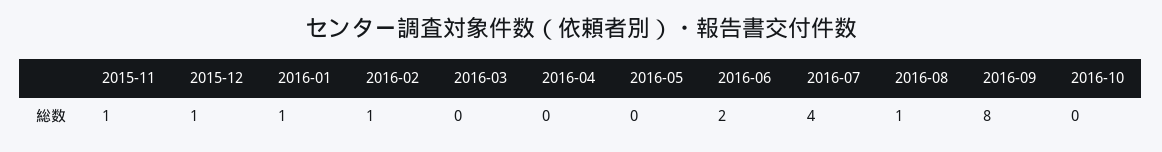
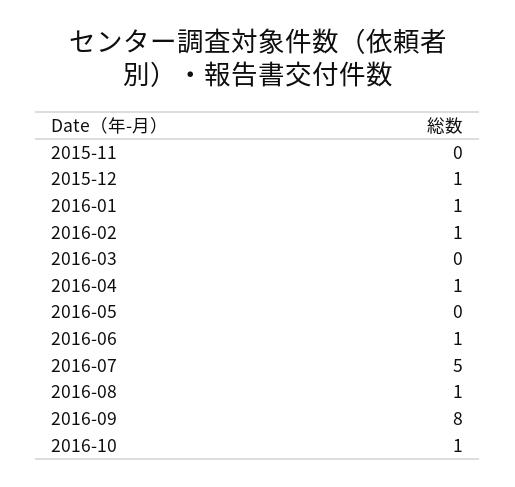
  {
-   "2015-11": 1,
+   "2015-11": 0,
    "2015-12": 1,
    "2016-01": 1,
    "2016-02": 1,
    "2016-03": 0,
-   "2016-04": 0,
+   "2016-04": 1,
    "2016-05": 0,
-   "2016-06": 2,
+   "2016-06": 1,
-   "2016-07": 4,
+   "2016-07": 5,
    "2016-08": 1,
    "2016-09": 8,
-   "2016-10": 0
+   "2016-10": 1
  }

